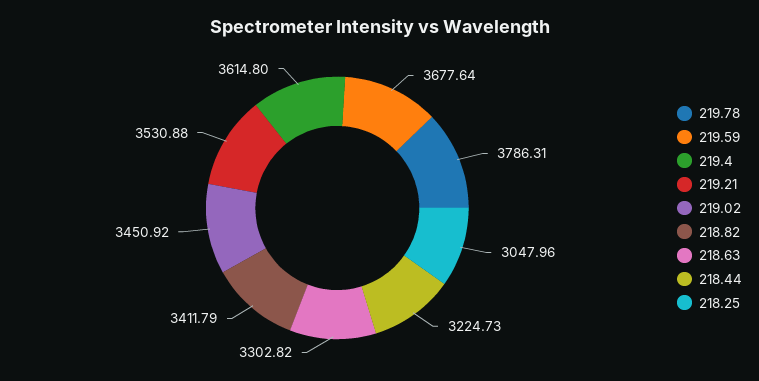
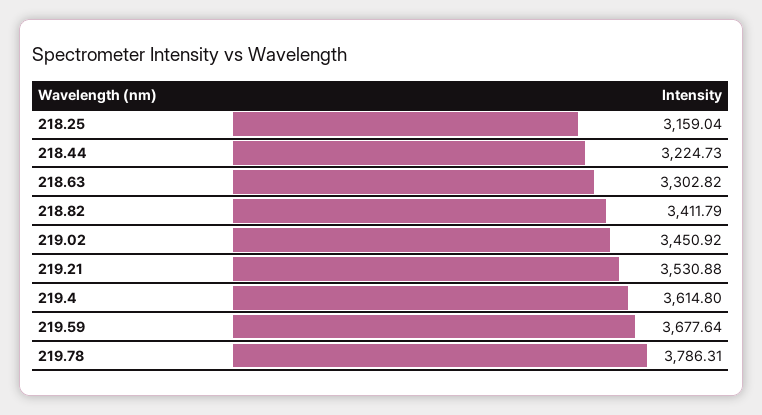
  {
    "219.78": 3786.31,
    "219.59": 3677.64,
    "219.4": 3614.8,
    "219.21": 3530.88,
    "219.02": 3450.92,
    "218.82": 3411.79,
    "218.63": 3302.82,
    "218.44": 3224.73,
-   "218.25": 3047.96
+   "218.25": 3159.04
  }

